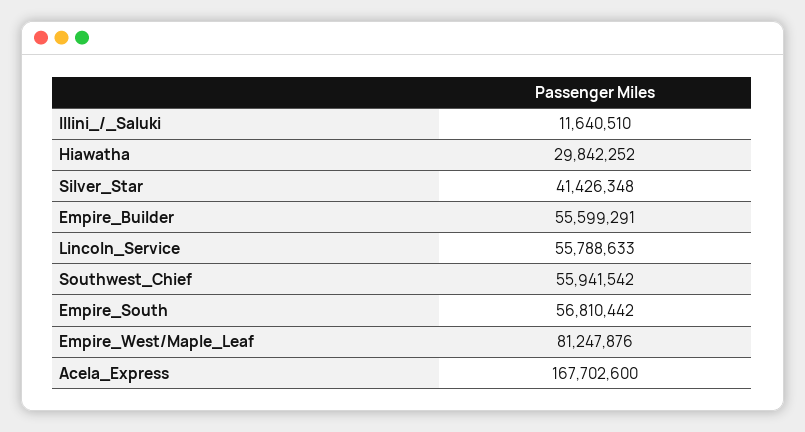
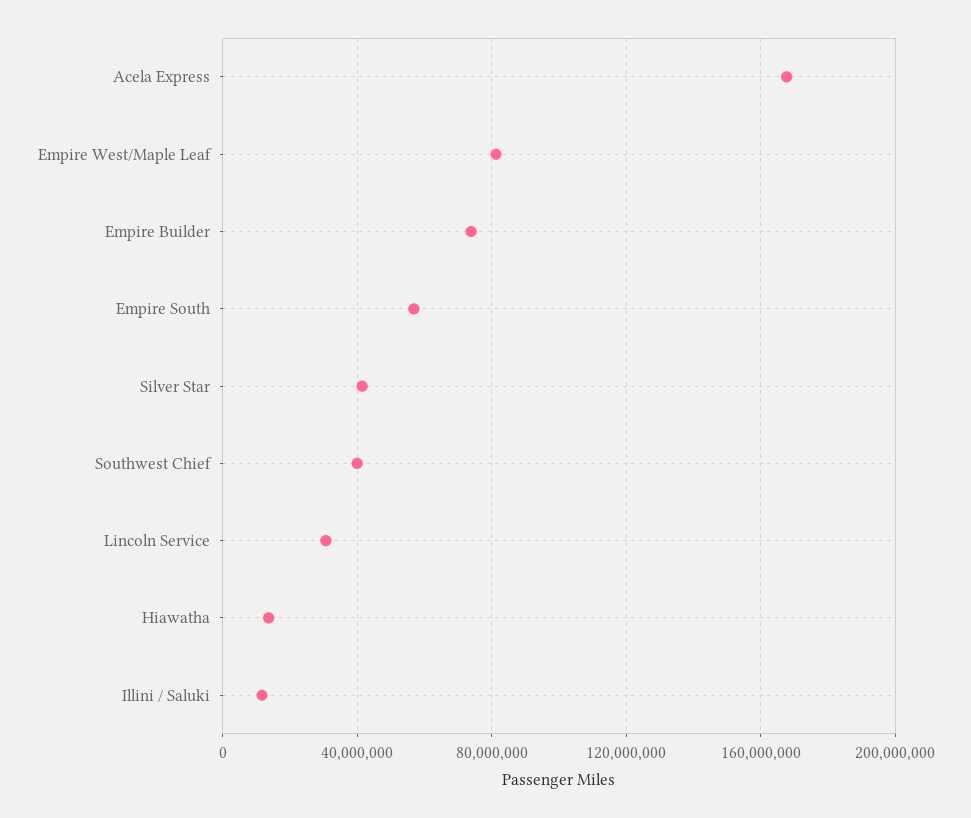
  {
    "Illini_/_Saluki": 11640510,
-   "Hiawatha": 29842252,
+   "Hiawatha": 15000000,
    "Silver_Star": 41426348,
-   "Empire_Builder": 55599291,
+   "Empire_Builder": 75000000,
-   "Lincoln_Service": 55788633,
+   "Lincoln_Service": 30000000,
-   "Southwest_Chief": 55941542,
+   "Southwest_Chief": 40000000,
    "Empire_South": 56810442,
    "Empire_West/Maple_Leaf": 81247876,
    "Acela_Express": 167702600
  }

